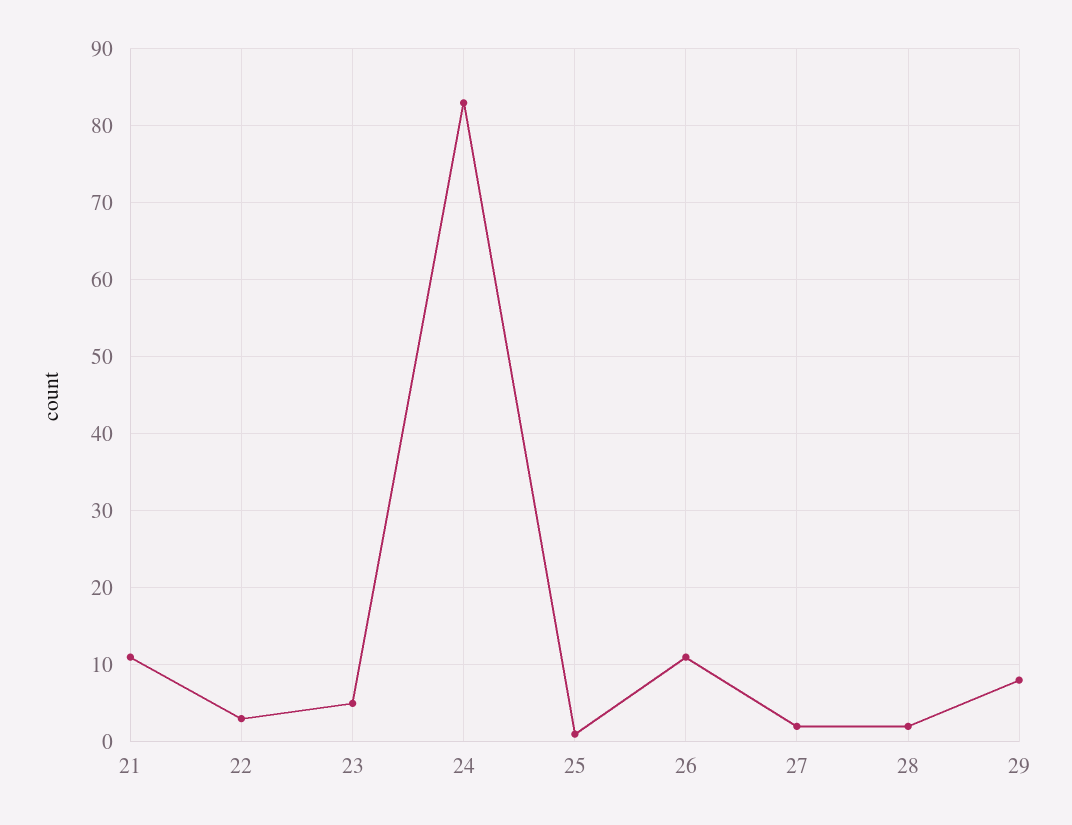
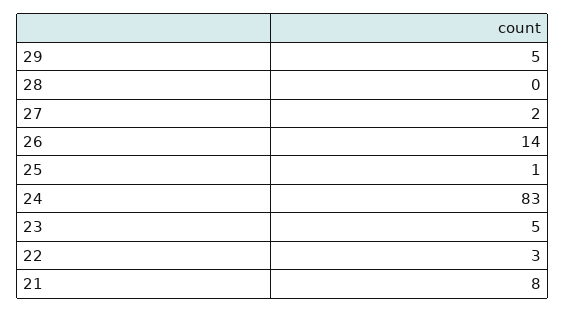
  {
-   "21": 11,
+   "21": 8,
    "22": 3,
    "23": 5,
    "24": 83,
    "25": 1,
-   "26": 11,
+   "26": 14,
    "27": 2,
-   "28": 2,
+   "28": 0,
-   "29": 8
+   "29": 5
  }

